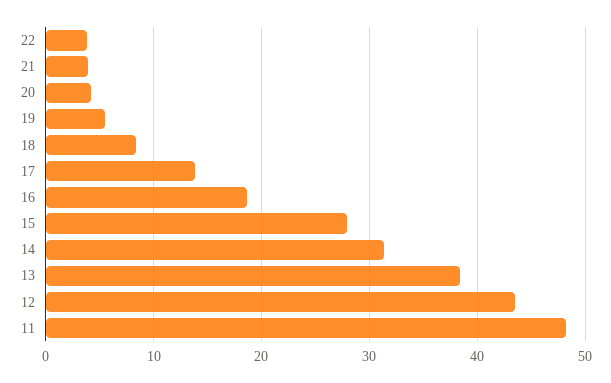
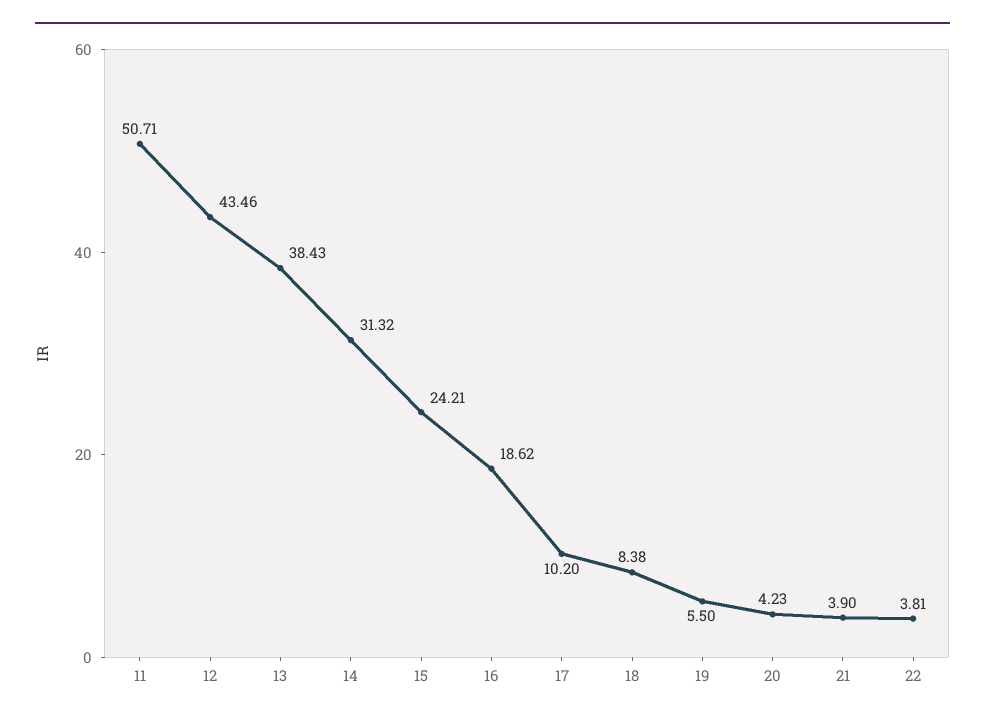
  {
    "22": 3.81,
    "21": 3.9,
    "20": 4.23,
    "19": 5.5,
    "18": 8.38,
-   "17": 14,
+   "17": 10.2,
    "16": 18.62,
-   "15": 28,
+   "15": 24.21,
    "14": 31.32,
    "13": 38.43,
    "12": 43.46,
-   "11": 48
+   "11": 50.71
  }

